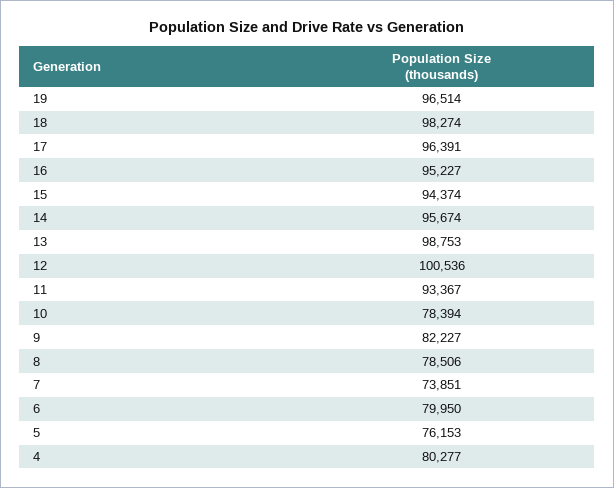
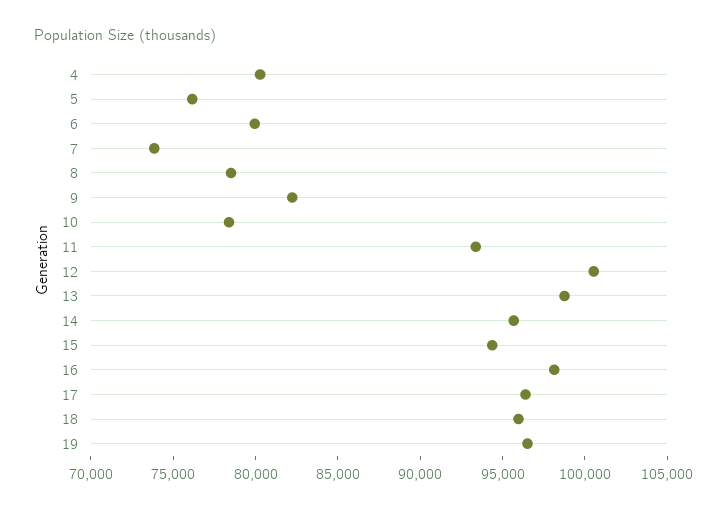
  {
    "19": 96514,
-   "18": 98274,
+   "18": 96000,
    "17": 96391,
-   "16": 95227,
+   "16": 98000,
    "15": 94374,
    "14": 95674,
    "13": 98753,
    "12": 100536,
    "11": 93367,
    "10": 78394,
    "9": 82227,
    "8": 78506,
    "7": 73851,
    "6": 79950,
    "5": 76153,
    "4": 80277
  }

